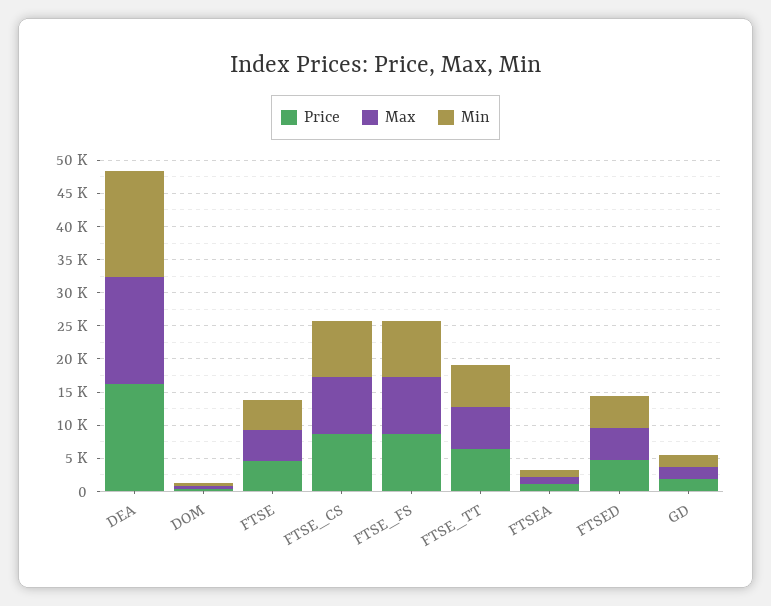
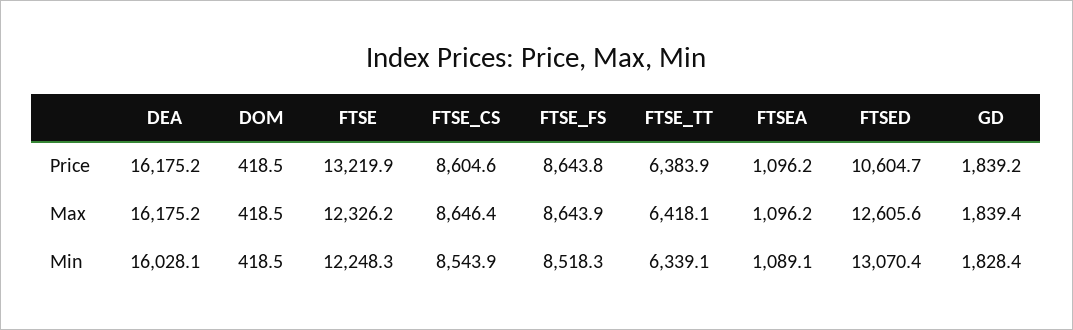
  {
    "Price": {
      "DEA": 16175.2,
      "DOM": 418.5,
-     "FTSE": 5000,
+     "FTSE": 13219.9,
      "FTSE_CS": 8604.6,
      "FTSE_FS": 8643.8,
      "FTSE_TT": 6383.9,
      "FTSEA": 1096.2,
-     "FTSED": 5000,
+     "FTSED": 10604.7,
      "GD": 1839.2
    },
    "Max": {
      "DEA": 16175.2,
      "DOM": 418.5,
-     "FTSE": 5000,
+     "FTSE": 12326.2,
      "FTSE_CS": 8646.4,
      "FTSE_FS": 8643.9,
      "FTSE_TT": 6418.1,
      "FTSEA": 1096.2,
-     "FTSED": 5000,
+     "FTSED": 12605.6,
      "GD": 1839.4
    },
    "Min": {
      "DEA": 16028.1,
      "DOM": 418.5,
-     "FTSE": 5000,
+     "FTSE": 12248.3,
      "FTSE_CS": 8543.9,
      "FTSE_FS": 8518.3,
      "FTSE_TT": 6339.1,
      "FTSEA": 1089.1,
-     "FTSED": 5000,
+     "FTSED": 13070.4,
      "GD": 1828.4
    }
  }

